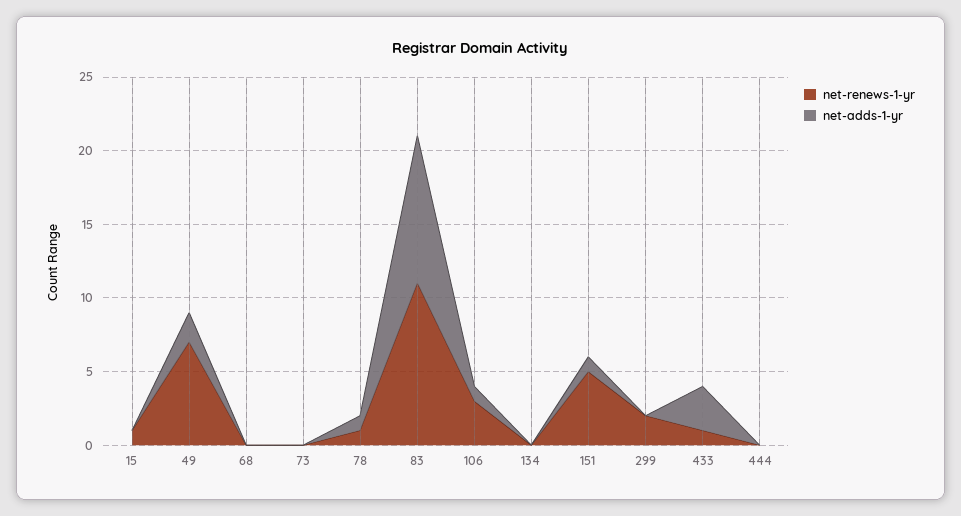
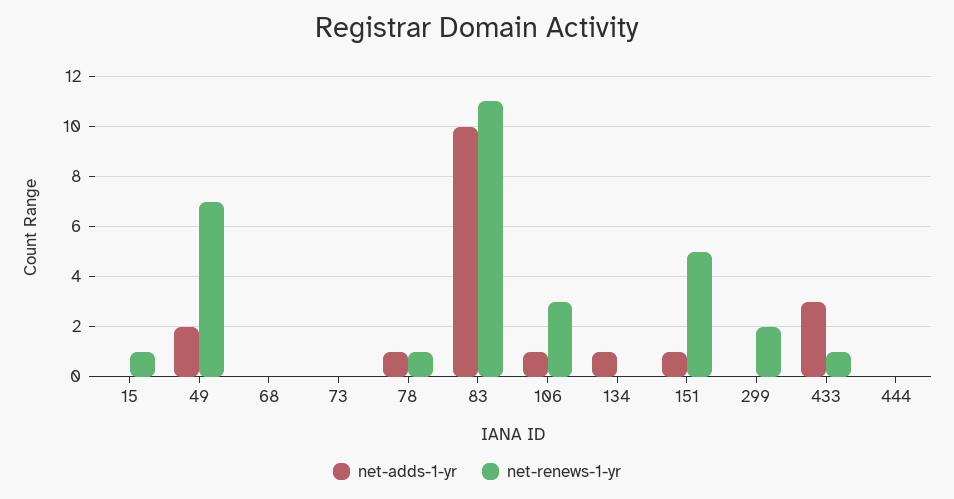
  {
    "net-renews-1-yr": {
      "15": 1,
      "49": 7,
      "68": 0,
      "73": 0,
      "78": 1,
      "83": 11,
      "106": 3,
      "134": 0,
      "151": 5,
      "299": 2,
      "433": 1,
      "444": 0
    },
    "net-adds-1-yr": {
      "15": 0,
      "49": 2,
      "68": 0,
      "73": 0,
      "78": 1,
      "83": 10,
      "106": 1,
-     "134": 0,
+     "134": 1,
      "151": 1,
      "299": 0,
      "433": 3,
      "444": 0
    }
  }

